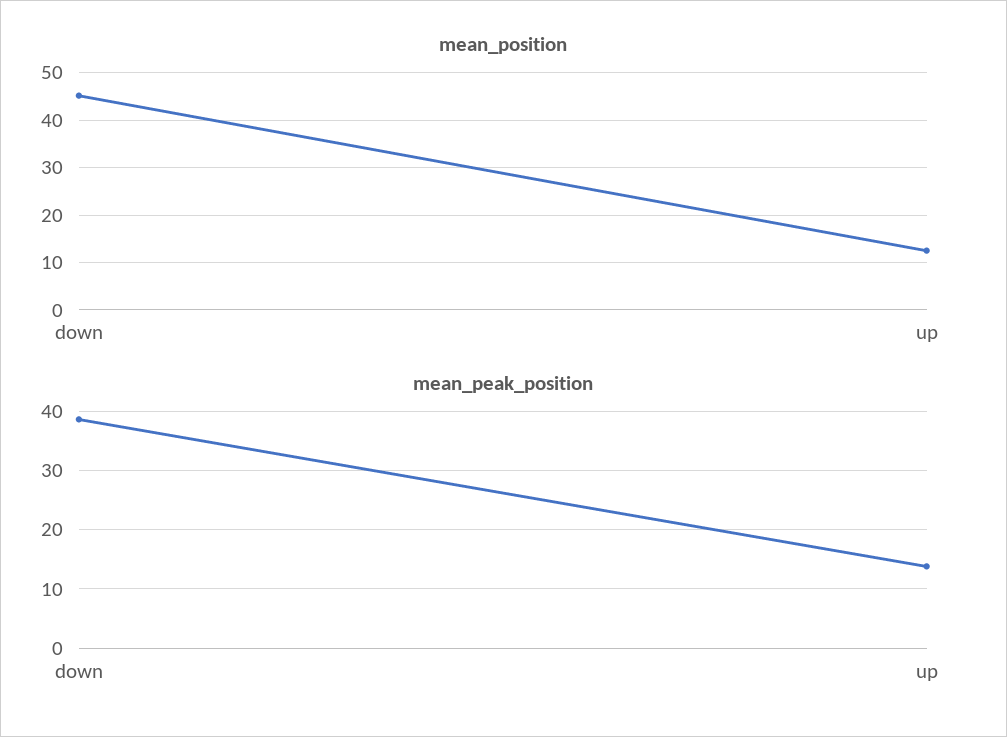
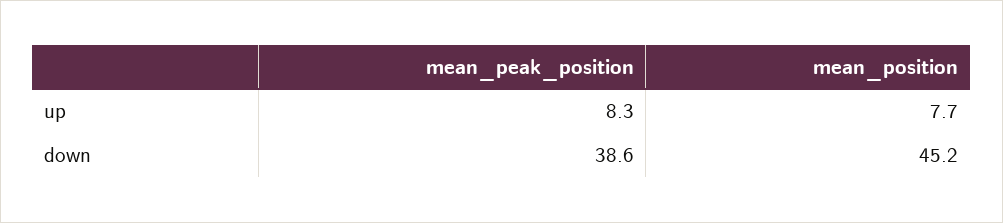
  {
    "mean_position": {
      "down": 45.2,
-     "up": 12
+     "up": 7.7
    },
    "mean_peak_position": {
      "down": 38.6,
-     "up": 14
+     "up": 8.3
    }
  }

